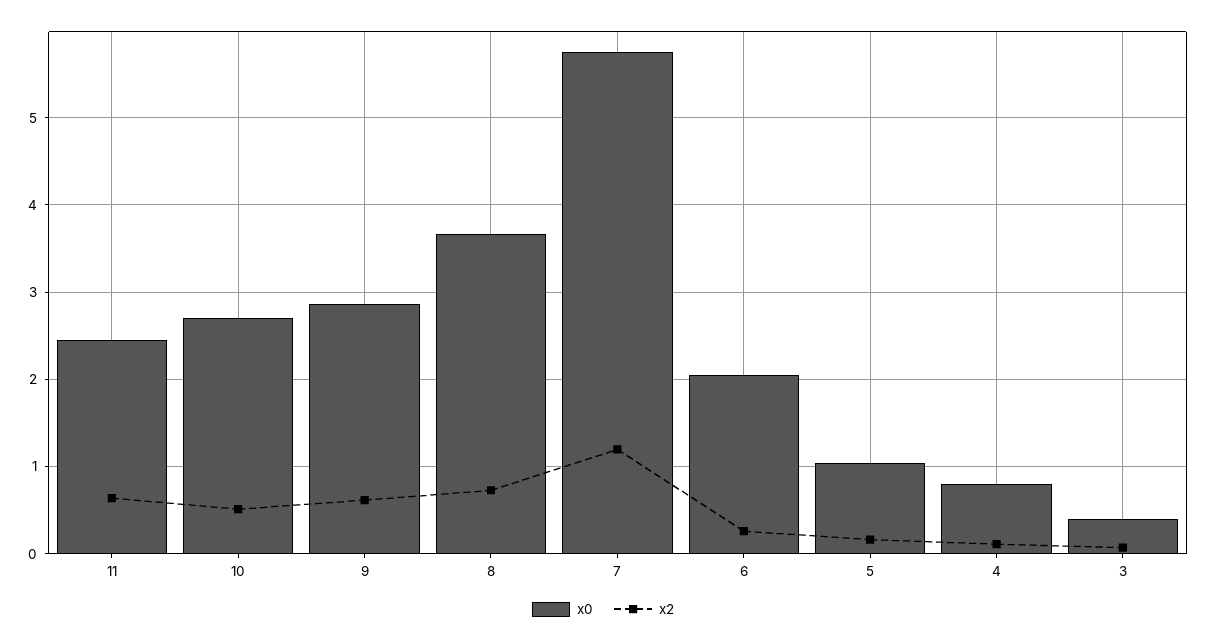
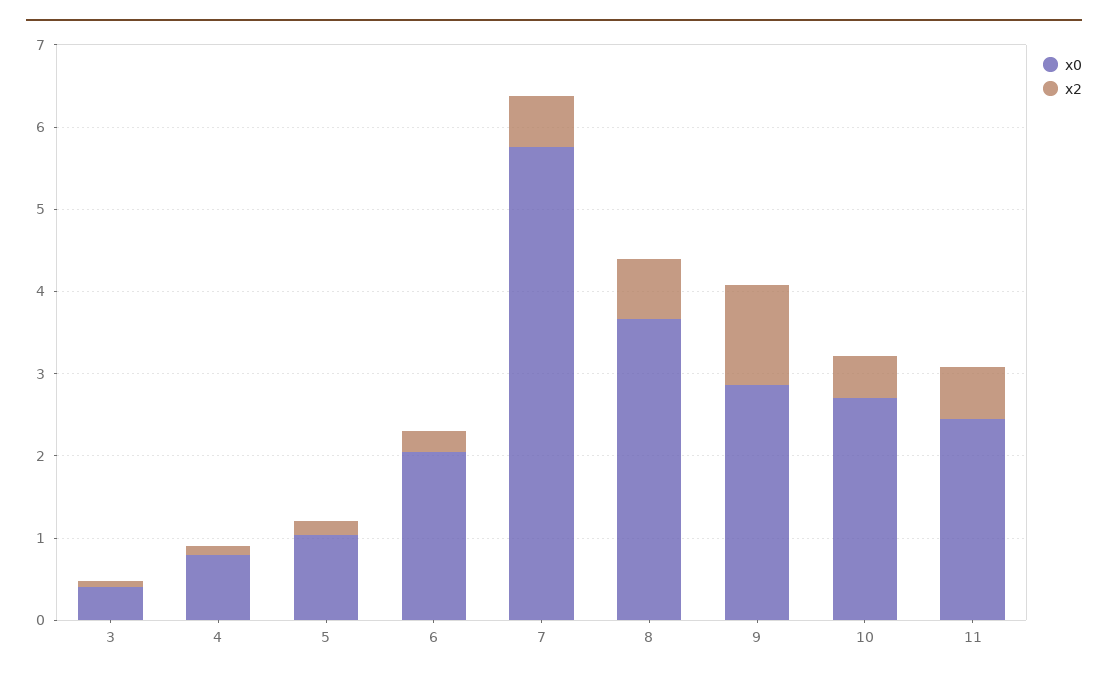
  {
    "x0": {
      "11": 2.4,
      "10": 2.7,
      "9": 2.9,
      "8": 3.7,
      "7": 5.8,
      "6": 2,
      "5": 1,
      "4": 0.8,
      "3": 0.4
    },
    "x2": {
      "11": 0.6,
      "10": 0.5,
-     "9": 0.6,
+     "9": 1.2,
      "8": 0.7,
-     "7": 1.2,
+     "7": 0.6,
      "6": 0.3,
      "5": 0.2,
      "4": 0.1,
      "3": 0.1
    }
  }

